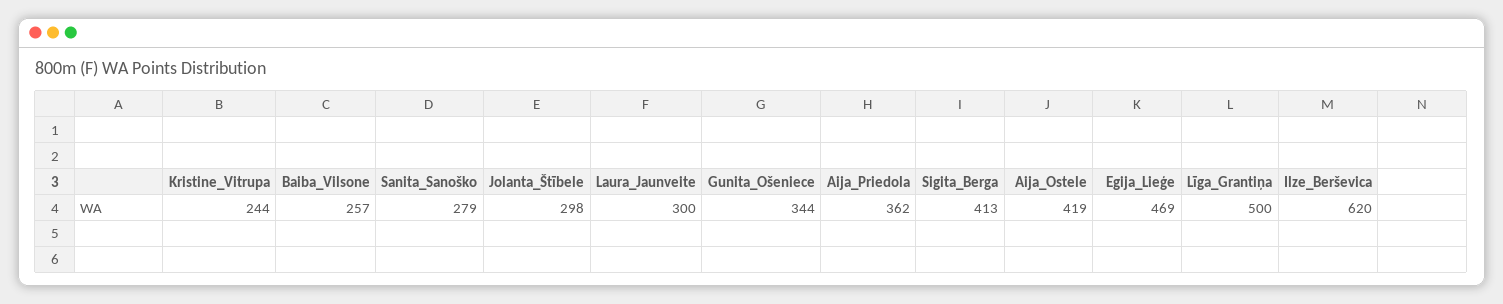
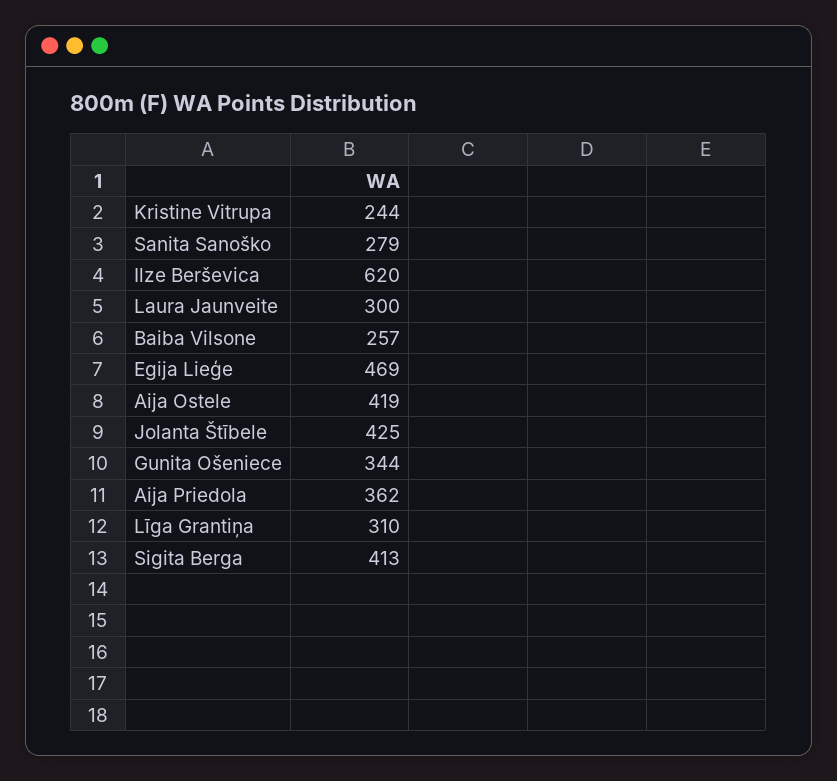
  {
    "Kristine_Vitrupa": 244,
    "Baiba_Vilsone": 257,
    "Sanita_Sanoško": 279,
-   "Jolanta_Štībele": 298,
+   "Jolanta_Štībele": 425,
    "Laura_Jaunveite": 300,
    "Gunita_Ošeniece": 344,
    "Aija_Priedola": 362,
    "Sigita_Berga": 413,
    "Aija_Ostele": 419,
    "Egija_Lieģe": 469,
-   "Līga_Grantiņa": 500,
+   "Līga_Grantiņa": 310,
    "Ilze_Berševica": 620
  }

